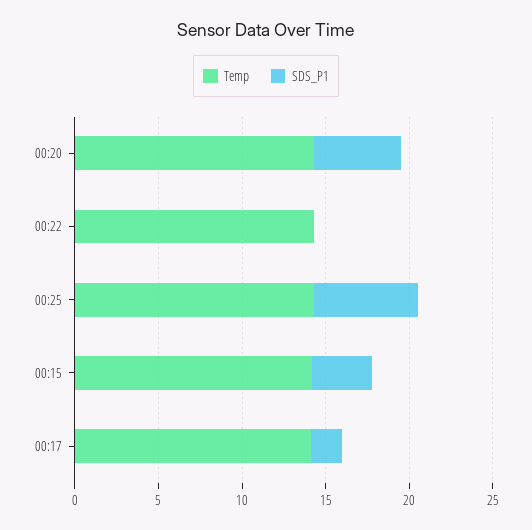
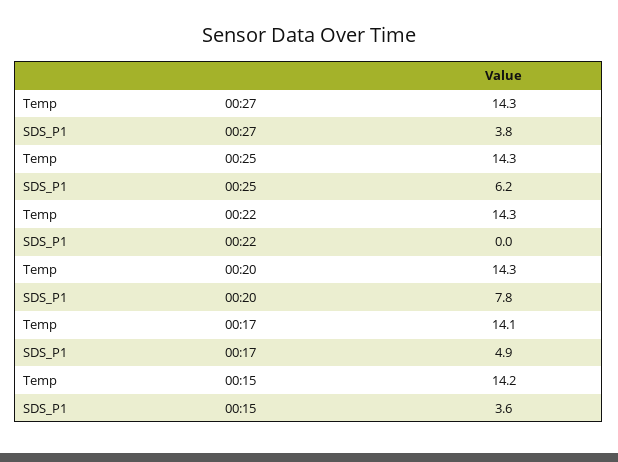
  {
    "Temp": {
      "00:20": 14.3,
      "00:22": 14.3,
      "00:25": 14.3,
      "00:15": 14.2,
-     "00:17": 14.1
+     "00:17": 14.1,
+     "00:27": 14.3
    },
    "SDS_P1": {
-     "00:20": 5,
+     "00:20": 7.8,
      "00:22": 0,
      "00:25": 6.2,
      "00:15": 3.6,
-     "00:17": 2
+     "00:17": 4.9,
+     "00:27": 3.8
    }
  }

